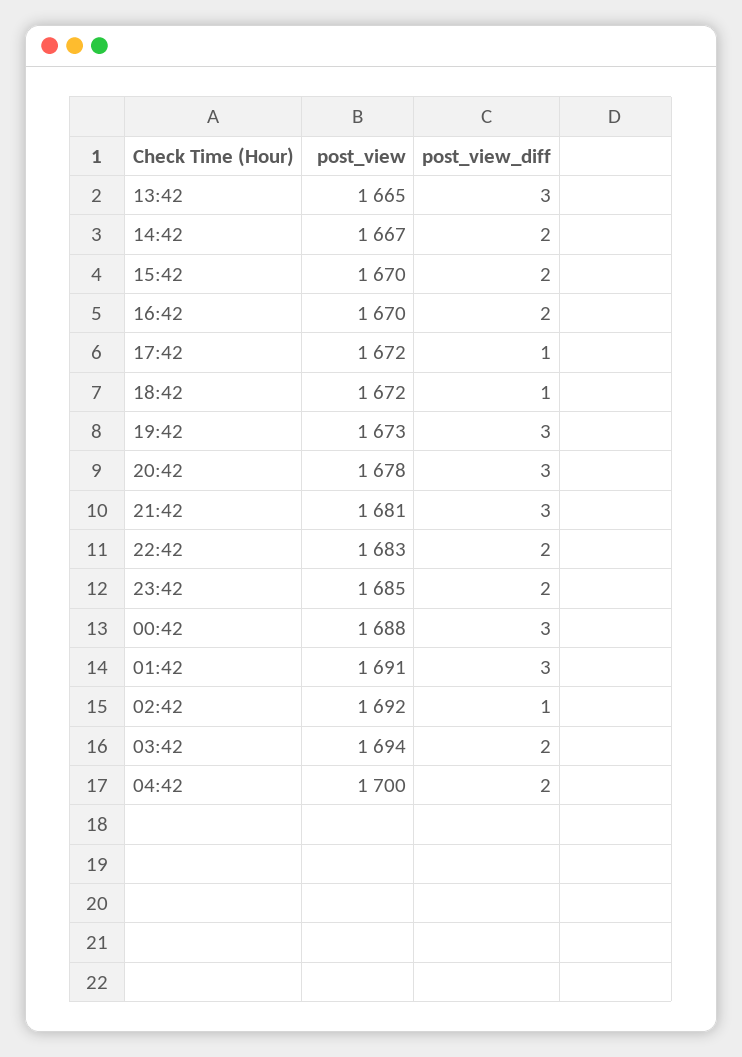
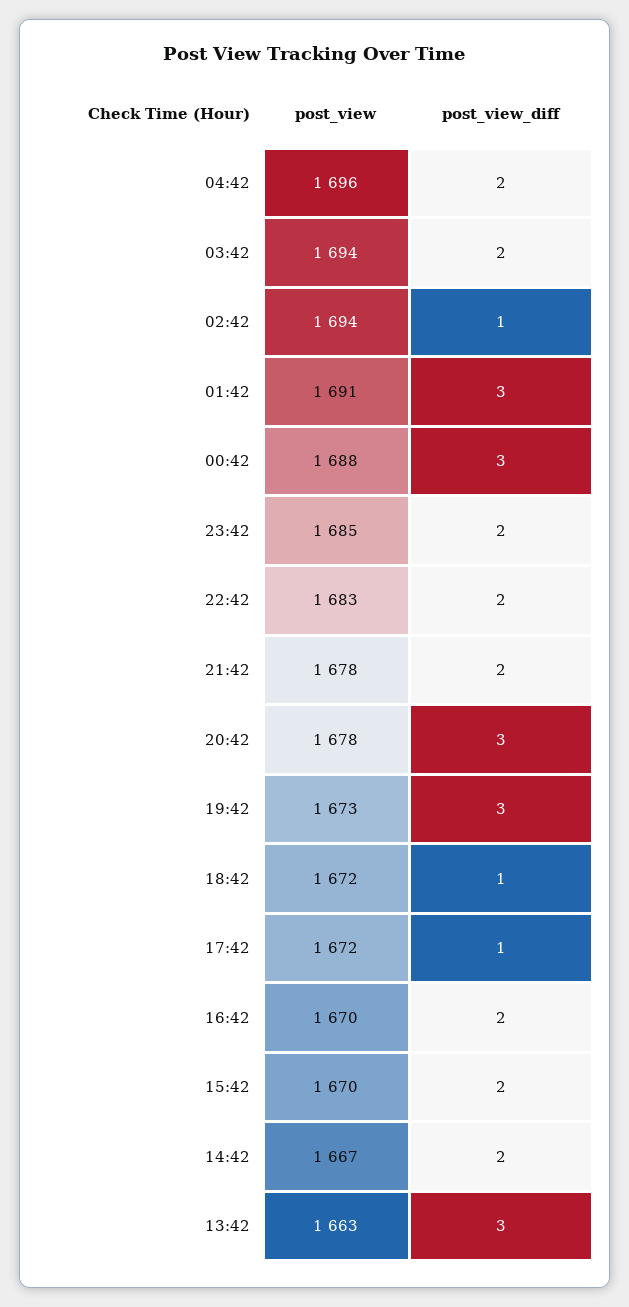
  {
    "post_view": {
-     "13:42": 1665,
+     "13:42": 1663,
      "14:42": 1667,
      "15:42": 1670,
      "16:42": 1670,
      "17:42": 1672,
      "18:42": 1672,
      "19:42": 1673,
      "20:42": 1678,
-     "21:42": 1681,
+     "21:42": 1678,
      "22:42": 1683,
      "23:42": 1685,
      "00:42": 1688,
      "01:42": 1691,
-     "02:42": 1692,
+     "02:42": 1694,
      "03:42": 1694,
-     "04:42": 1700
+     "04:42": 1696
    },
    "post_view_diff": {
      "13:42": 3,
      "14:42": 2,
      "15:42": 2,
      "16:42": 2,
      "17:42": 1,
      "18:42": 1,
      "19:42": 3,
      "20:42": 3,
-     "21:42": 3,
+     "21:42": 2,
      "22:42": 2,
      "23:42": 2,
      "00:42": 3,
      "01:42": 3,
      "02:42": 1,
      "03:42": 2,
      "04:42": 2
    }
  }

